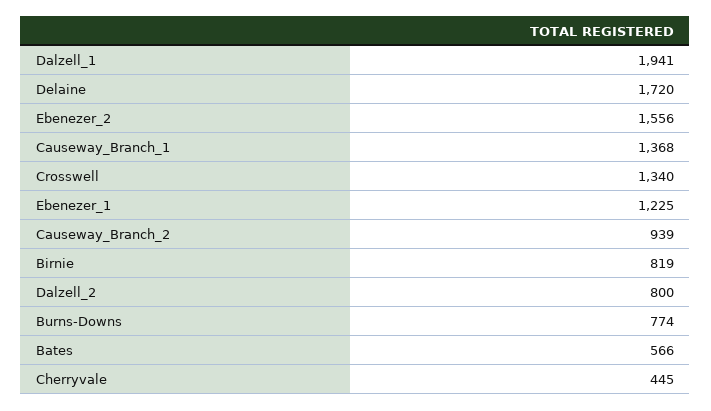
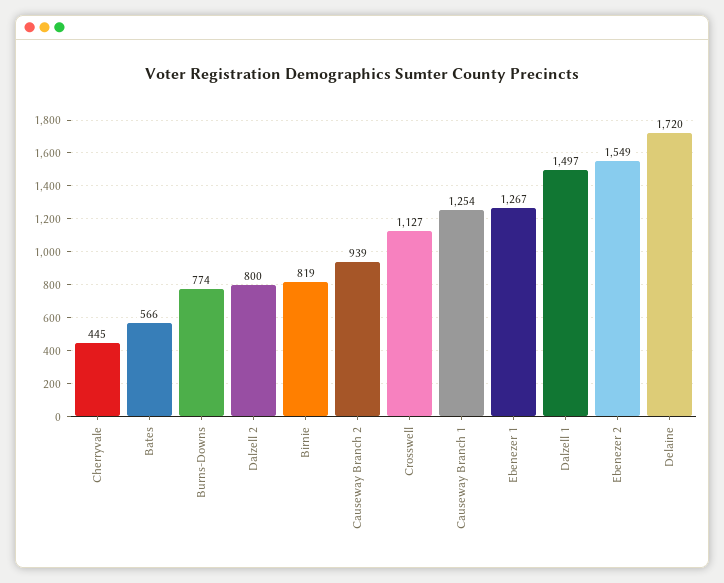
  {
-   "Dalzell_1": 1941,
+   "Dalzell_1": 1497,
    "Delaine": 1720,
-   "Ebenezer_2": 1556,
+   "Ebenezer_2": 1549,
-   "Causeway_Branch_1": 1368,
+   "Causeway_Branch_1": 1254,
-   "Crosswell": 1340,
+   "Crosswell": 1127,
-   "Ebenezer_1": 1225,
+   "Ebenezer_1": 1267,
    "Causeway_Branch_2": 939,
    "Birnie": 819,
    "Dalzell_2": 800,
    "Burns-Downs": 774,
    "Bates": 566,
    "Cherryvale": 445
  }

